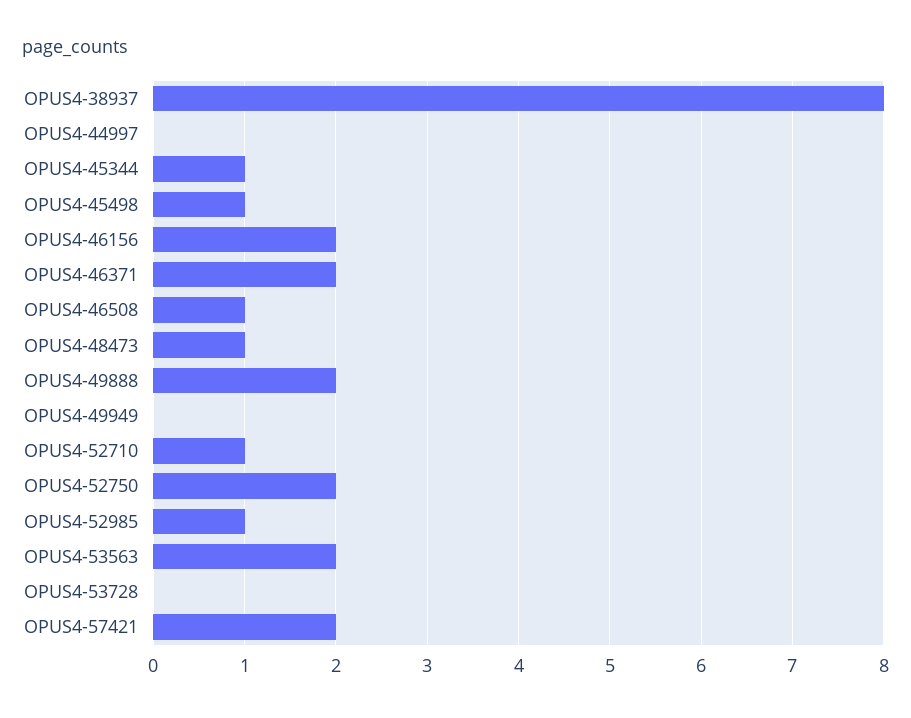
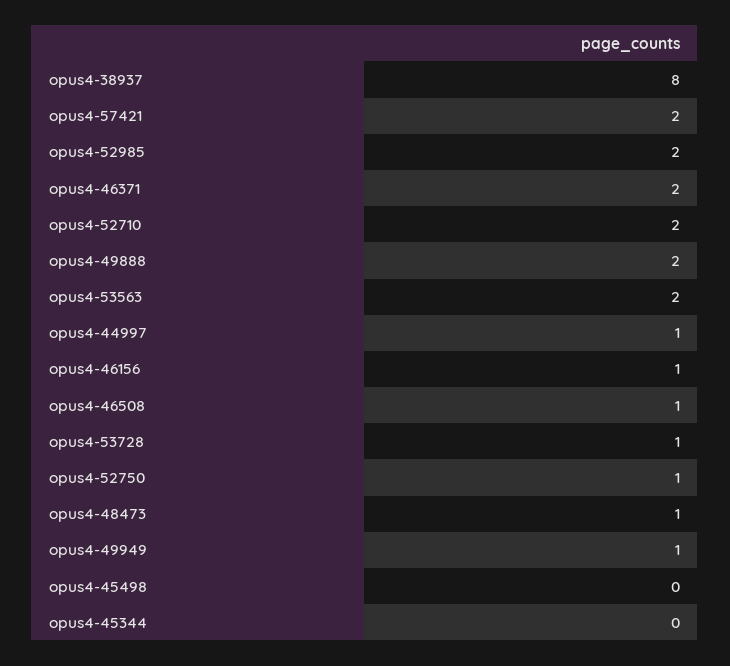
  {
    "OPUS4-38937": 8,
-   "OPUS4-44997": 0,
+   "OPUS4-44997": 1,
-   "OPUS4-45344": 1,
+   "OPUS4-45344": 0,
-   "OPUS4-45498": 1,
+   "OPUS4-45498": 0,
-   "OPUS4-46156": 2,
+   "OPUS4-46156": 1,
    "OPUS4-46371": 2,
    "OPUS4-46508": 1,
    "OPUS4-48473": 1,
    "OPUS4-49888": 2,
-   "OPUS4-49949": 0,
+   "OPUS4-49949": 1,
-   "OPUS4-52710": 1,
+   "OPUS4-52710": 2,
-   "OPUS4-52750": 2,
+   "OPUS4-52750": 1,
-   "OPUS4-52985": 1,
+   "OPUS4-52985": 2,
    "OPUS4-53563": 2,
-   "OPUS4-53728": 0,
+   "OPUS4-53728": 1,
    "OPUS4-57421": 2
  }

